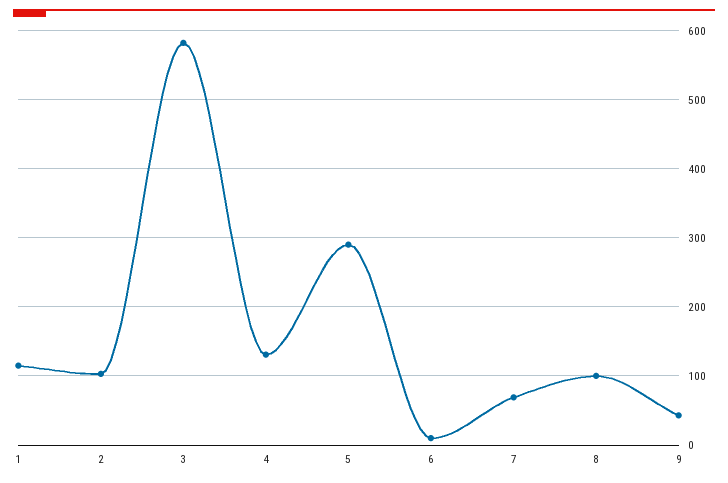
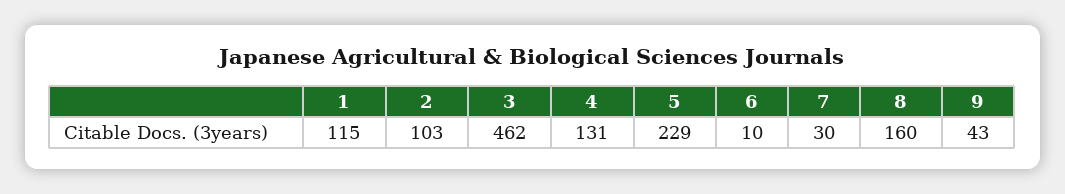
  {
    "1": 115,
    "2": 103,
-   "3": 580,
+   "3": 462,
    "4": 131,
-   "5": 290,
+   "5": 229,
    "6": 10,
-   "7": 70,
+   "7": 30,
-   "8": 100,
+   "8": 160,
    "9": 43
  }

